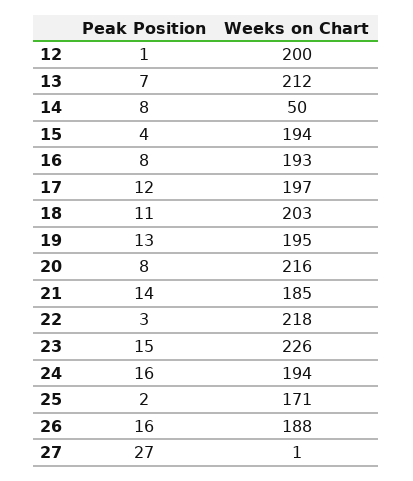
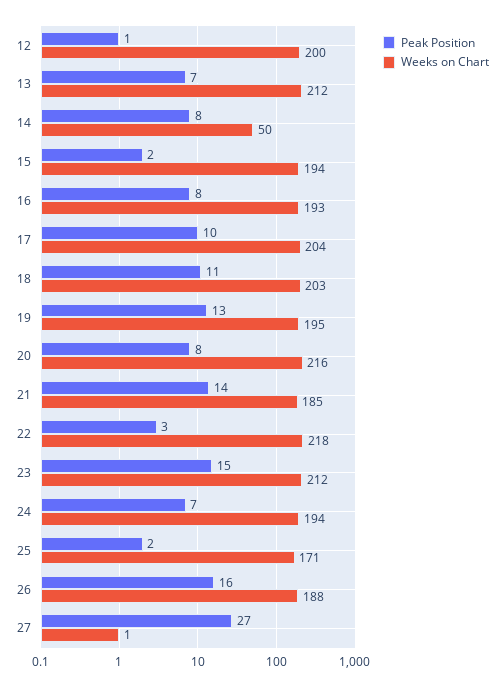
  {
    "Peak Position": {
      "12": 1,
      "13": 7,
      "14": 8,
-     "15": 4,
+     "15": 2,
      "16": 8,
-     "17": 12,
+     "17": 10,
      "18": 11,
      "19": 13,
      "20": 8,
      "21": 14,
      "22": 3,
      "23": 15,
-     "24": 16,
+     "24": 7,
      "25": 2,
      "26": 16,
      "27": 27
    },
    "Weeks on Chart": {
      "12": 200,
      "13": 212,
      "14": 50,
      "15": 194,
      "16": 193,
-     "17": 197,
+     "17": 204,
      "18": 203,
      "19": 195,
      "20": 216,
      "21": 185,
      "22": 218,
-     "23": 226,
+     "23": 212,
      "24": 194,
      "25": 171,
      "26": 188,
      "27": 1
    }
  }

